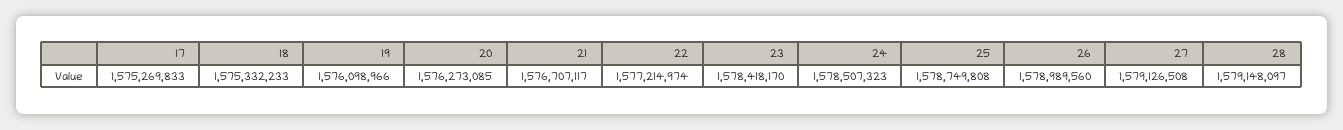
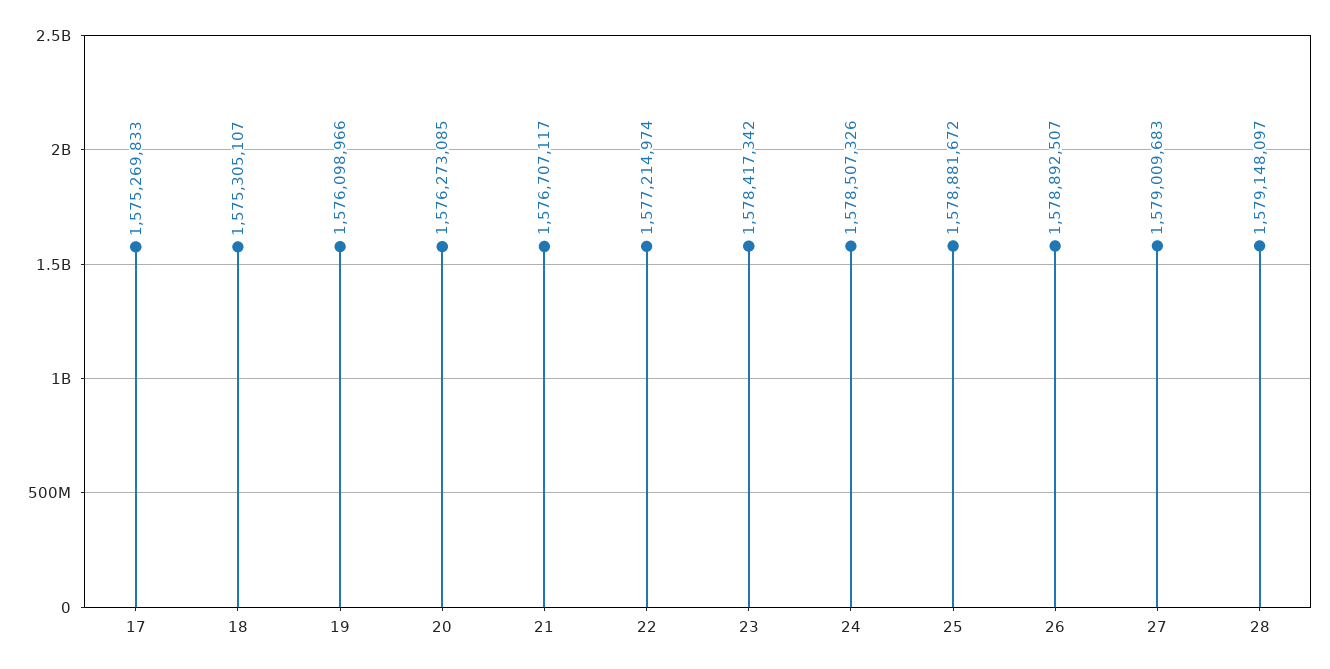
  {
    "17": 1575269833,
-   "18": 1575332233,
+   "18": 1575305107,
    "19": 1576098966,
    "20": 1576273085,
    "21": 1576707117,
    "22": 1577214974,
-   "23": 1578418170,
+   "23": 1578417342,
-   "24": 1578507323,
+   "24": 1578507326,
-   "25": 1578749808,
+   "25": 1578881672,
-   "26": 1578989560,
+   "26": 1578892507,
-   "27": 1579126508,
+   "27": 1579009683,
    "28": 1579148097
  }

